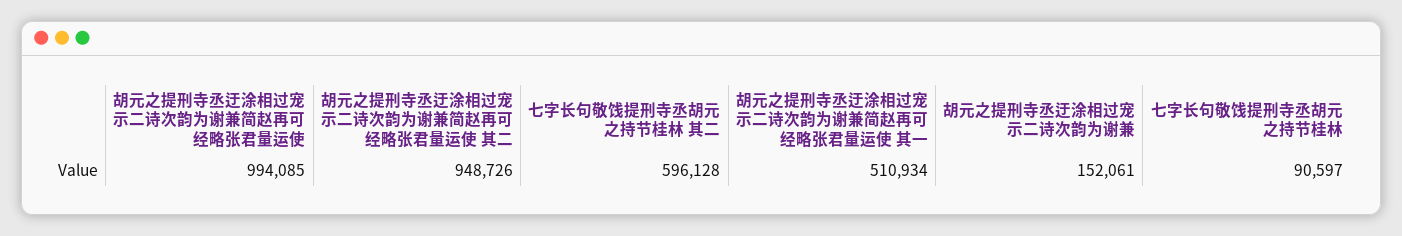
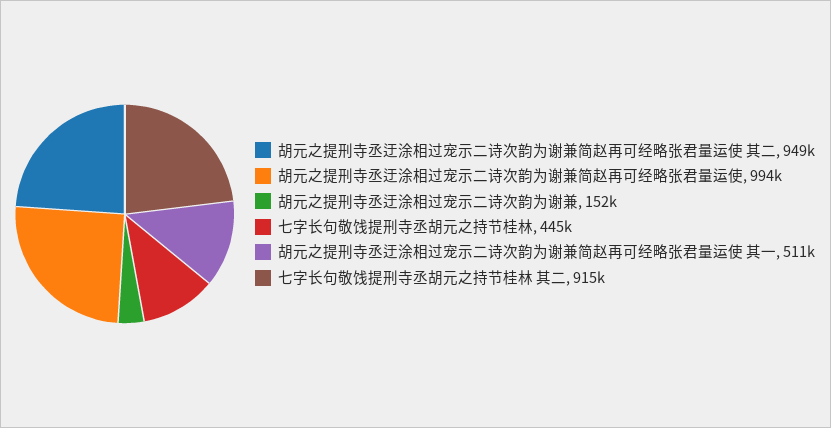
  {
    "胡元之提刑寺丞迂涂相过宠示二诗次韵为谢兼简赵再可经略张君量运使": 994085,
    "胡元之提刑寺丞迂涂相过宠示二诗次韵为谢兼简赵再可经略张君量运使 其二": 948726,
-   "七字长句敬饯提刑寺丞胡元之持节桂林 其二": 596128,
+   "七字长句敬饯提刑寺丞胡元之持节桂林 其二": 915000,
    "胡元之提刑寺丞迂涂相过宠示二诗次韵为谢兼简赵再可经略张君量运使 其一": 510934,
    "胡元之提刑寺丞迂涂相过宠示二诗次韵为谢兼": 152061,
-   "七字长句敬饯提刑寺丞胡元之持节桂林": 90597
+   "七字长句敬饯提刑寺丞胡元之持节桂林": 445000
  }

